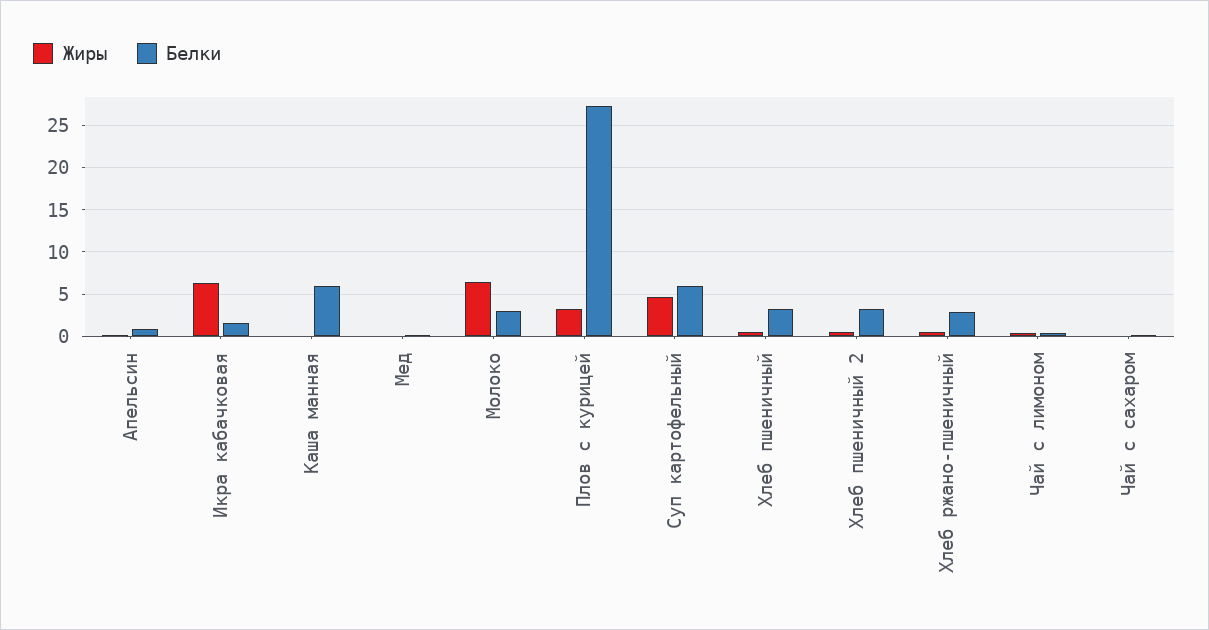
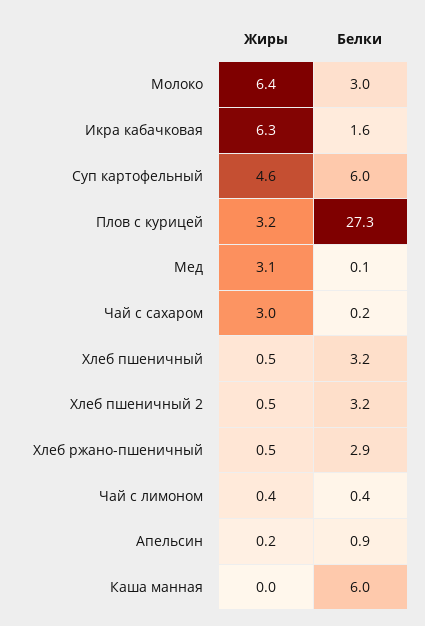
  {
    "Жиры": {
      "Апельсин": 0.2,
      "Икра кабачковая": 6.3,
      "Каша манная": 0,
-     "Мед": 0,
+     "Мед": 3.1,
      "Молоко": 6.4,
      "Плов с курицей": 3.2,
      "Суп картофельный": 4.6,
      "Хлеб пшеничный": 0.5,
      "Хлеб пшеничный 2": 0.5,
      "Хлеб ржано-пшеничный": 0.5,
      "Чай с лимоном": 0.4,
-     "Чай с сахаром": 0
+     "Чай с сахаром": 3
    },
    "Белки": {
      "Апельсин": 0.9,
      "Икра кабачковая": 1.6,
      "Каша манная": 6,
      "Мед": 0.1,
      "Молоко": 3,
      "Плов с курицей": 27.3,
      "Суп картофельный": 6,
      "Хлеб пшеничный": 3.2,
      "Хлеб пшеничный 2": 3.2,
      "Хлеб ржано-пшеничный": 2.9,
      "Чай с лимоном": 0.4,
      "Чай с сахаром": 0.2
    }
  }

